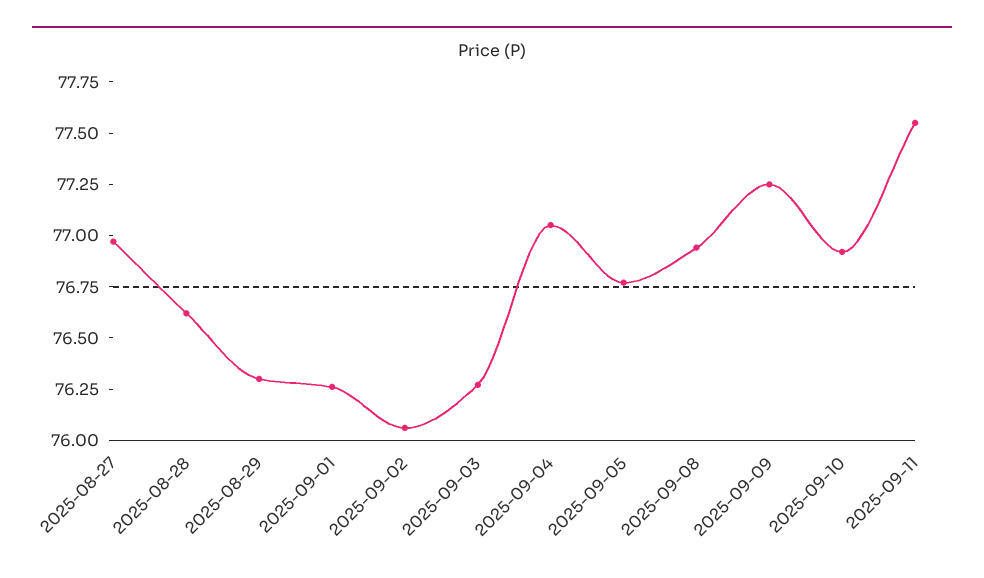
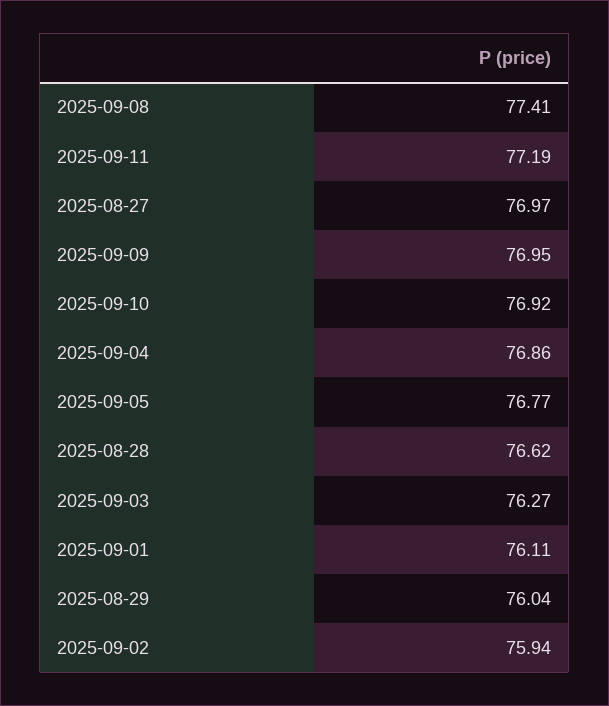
  {
    "2025-08-27": 76.97,
    "2025-08-28": 76.62,
-   "2025-08-29": 76.3,
+   "2025-08-29": 76.04,
-   "2025-09-01": 76.25,
+   "2025-09-01": 76.11,
-   "2025-09-02": 76.05,
+   "2025-09-02": 75.94,
    "2025-09-03": 76.27,
-   "2025-09-04": 77.05,
+   "2025-09-04": 76.86,
    "2025-09-05": 76.77,
-   "2025-09-08": 76.95,
+   "2025-09-08": 77.41,
-   "2025-09-09": 77.25,
+   "2025-09-09": 76.95,
    "2025-09-10": 76.92,
-   "2025-09-11": 77.55
+   "2025-09-11": 77.19
  }

